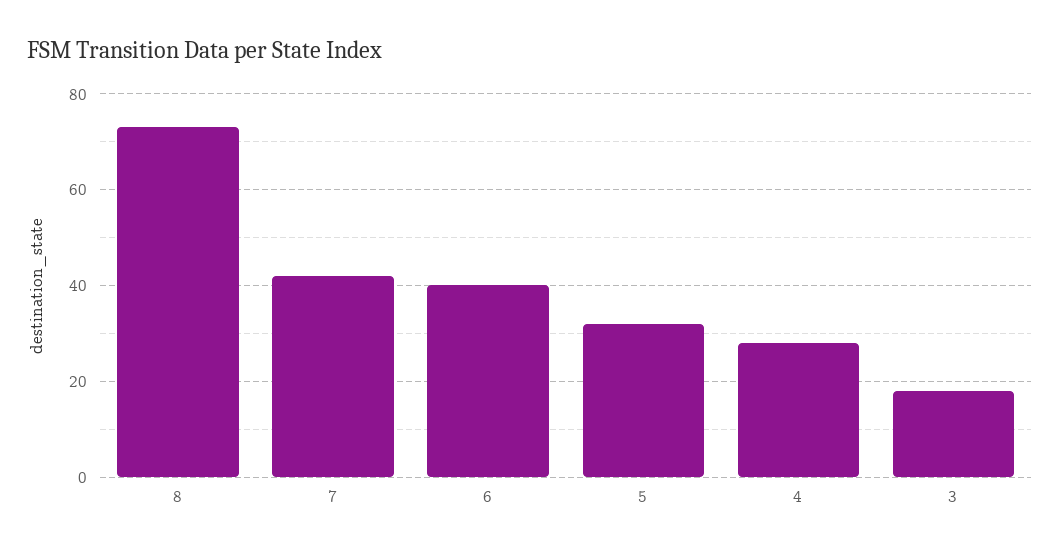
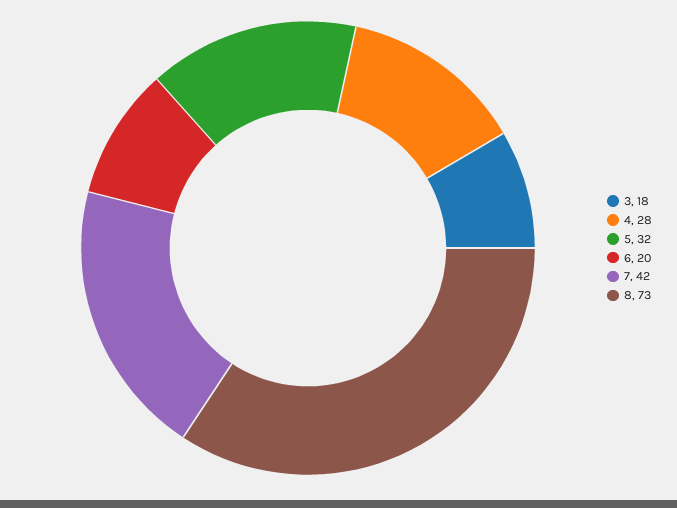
  {
    "8": 73,
    "7": 42,
-   "6": 40,
+   "6": 20,
    "5": 32,
    "4": 28,
    "3": 18
  }

